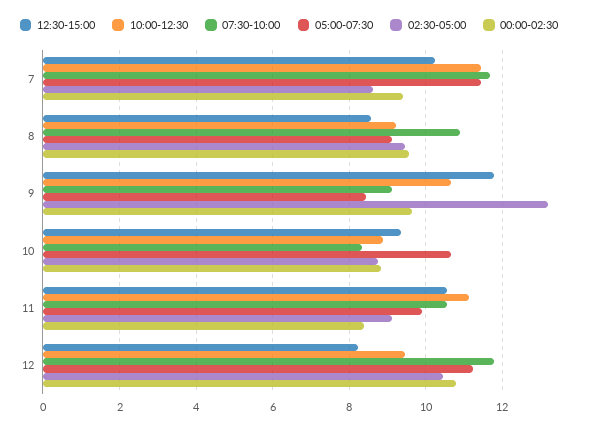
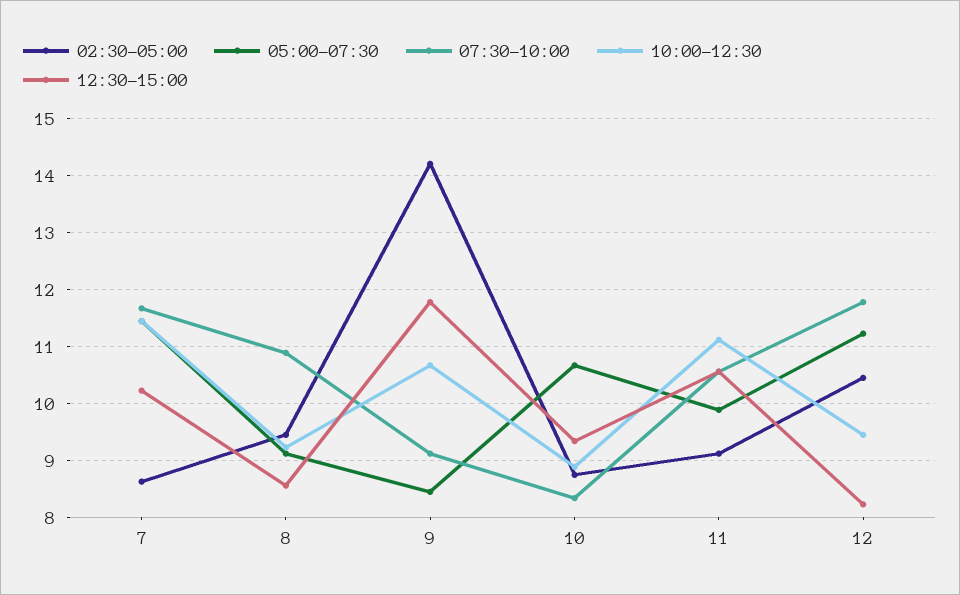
  {
    "12:30-15:00": {
      "7": 10.2,
      "8": 8.6,
      "9": 11.8,
      "10": 9.4,
      "11": 10.6,
      "12": 8.2
    },
    "10:00-12:30": {
      "7": 11.4,
      "8": 9.2,
      "9": 10.6,
      "10": 8.8,
      "11": 11.2,
      "12": 9.4
    },
    "07:30-10:00": {
      "7": 11.6,
      "8": 10.8,
      "9": 9.2,
      "10": 8.4,
      "11": 10.6,
      "12": 11.8
    },
    "05:00-07:30": {
      "7": 11.4,
      "8": 9.2,
      "9": 8.4,
      "10": 10.6,
      "11": 9.8,
      "12": 11.2
    },
    "02:30-05:00": {
      "7": 8.6,
      "8": 9.4,
-     "9": 13.2,
+     "9": 14.2,
      "10": 8.8,
      "11": 9.2,
      "12": 10.4
-   },
+   }
-   "00:00-02:30": {
-     "7": 9.4,
-     "8": 9.6,
-     "9": 9.6,
-     "10": 8.8,
-     "11": 8.4,
-     "12": 10.8
-   }
  }

